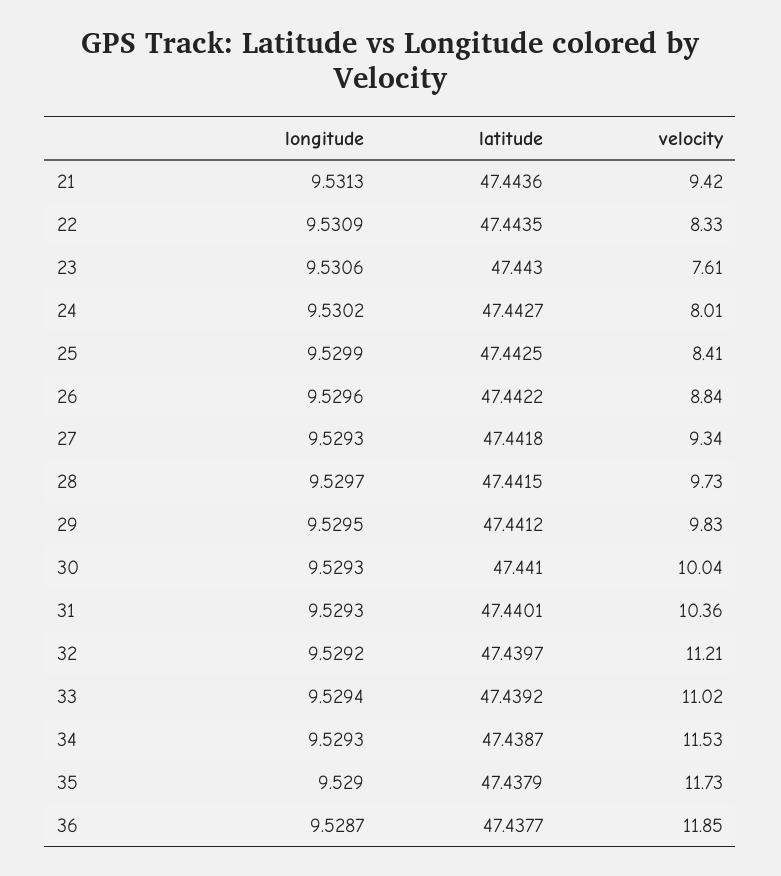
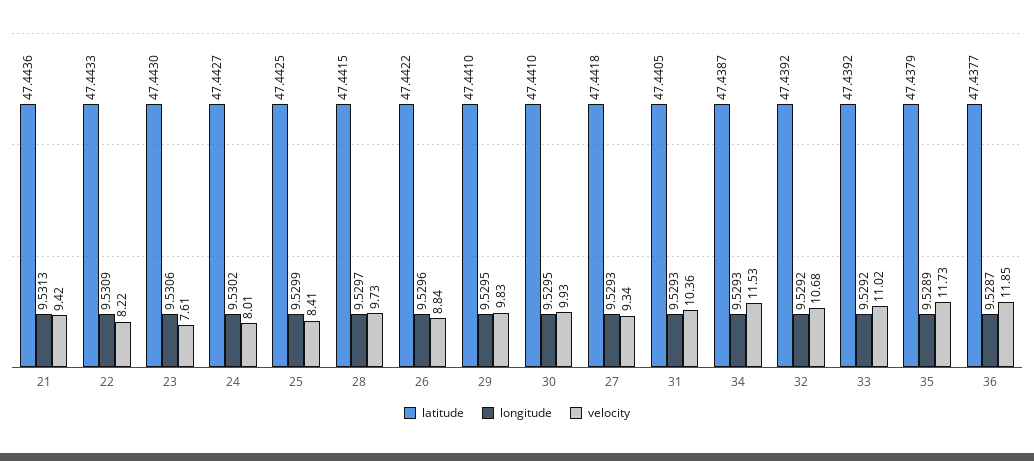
  {
    "longitude": {
      "21": 9.5313,
      "22": 9.5309,
      "23": 9.5306,
      "24": 9.5302,
      "25": 9.5299,
      "26": 9.5296,
      "27": 9.5293,
      "28": 9.5297,
      "29": 9.5295,
-     "30": 9.5293,
+     "30": 9.5295,
      "31": 9.5293,
      "32": 9.5292,
-     "33": 9.5294,
+     "33": 9.5292,
      "34": 9.5293,
-     "35": 9.529,
+     "35": 9.5289,
      "36": 9.5287
    },
    "latitude": {
      "21": 47.4436,
-     "22": 47.4435,
+     "22": 47.4433,
      "23": 47.443,
      "24": 47.4427,
      "25": 47.4425,
      "26": 47.4422,
      "27": 47.4418,
      "28": 47.4415,
-     "29": 47.4412,
+     "29": 47.441,
      "30": 47.441,
-     "31": 47.4401,
+     "31": 47.4405,
-     "32": 47.4397,
+     "32": 47.4392,
      "33": 47.4392,
      "34": 47.4387,
      "35": 47.4379,
      "36": 47.4377
    },
    "velocity": {
      "21": 9.42,
-     "22": 8.33,
+     "22": 8.22,
      "23": 7.61,
      "24": 8.01,
      "25": 8.41,
      "26": 8.84,
      "27": 9.34,
      "28": 9.73,
      "29": 9.83,
-     "30": 10.04,
+     "30": 9.93,
      "31": 10.36,
-     "32": 11.21,
+     "32": 10.68,
      "33": 11.02,
      "34": 11.53,
      "35": 11.73,
      "36": 11.85
    }
  }

